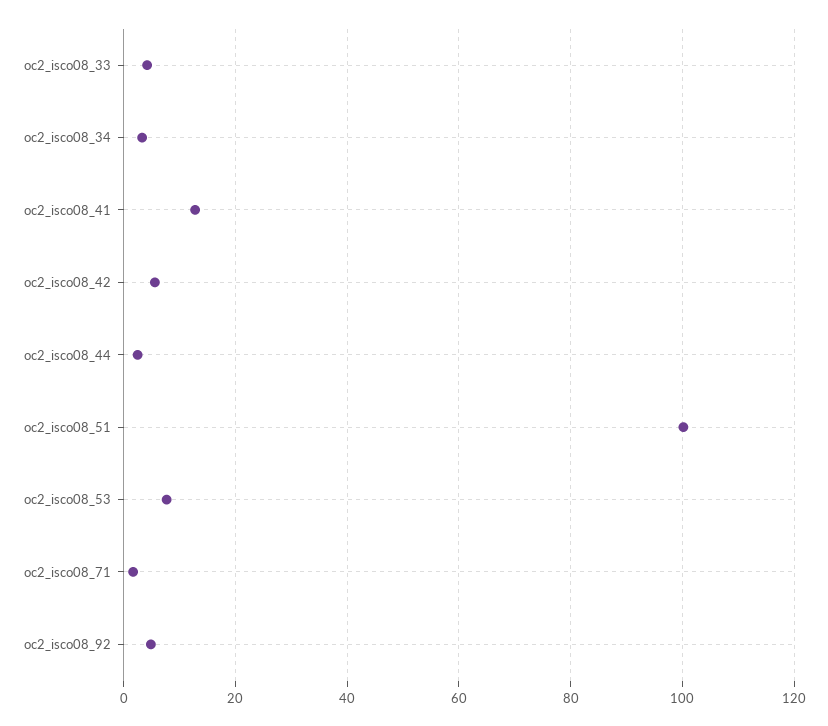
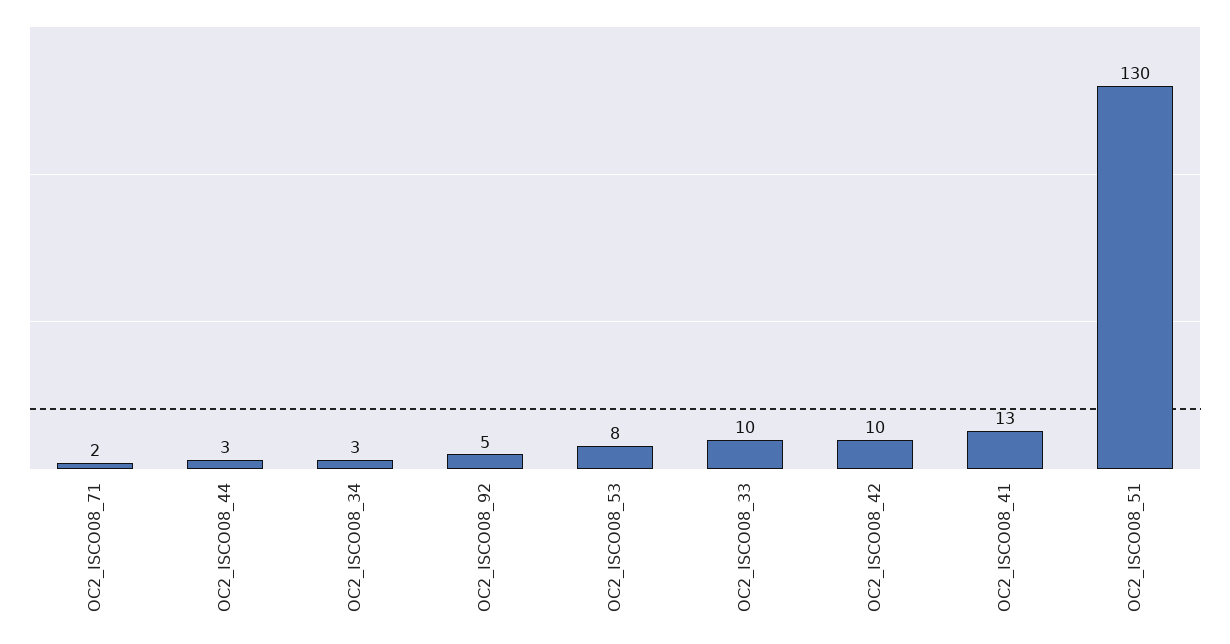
  {
-   "oc2_isco08_33": 4,
+   "oc2_isco08_33": 10,
    "oc2_isco08_34": 3,
    "oc2_isco08_41": 13,
-   "oc2_isco08_42": 6,
+   "oc2_isco08_42": 10,
    "oc2_isco08_44": 3,
-   "oc2_isco08_51": 100,
+   "oc2_isco08_51": 130,
    "oc2_isco08_53": 8,
    "oc2_isco08_71": 2,
    "oc2_isco08_92": 5
  }

